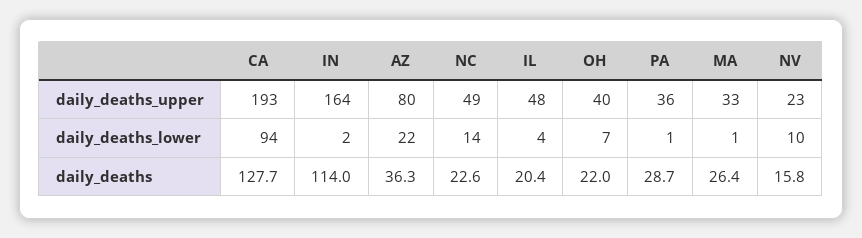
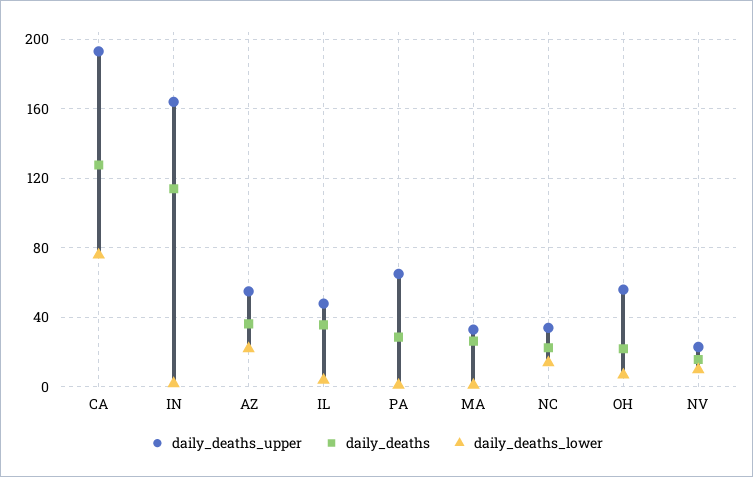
  {
    "daily_deaths_upper": {
      "CA": 193,
      "IN": 164,
-     "AZ": 80,
+     "AZ": 55,
-     "NC": 49,
+     "NC": 35,
      "IL": 48,
-     "OH": 40,
+     "OH": 55,
-     "PA": 36,
+     "PA": 65,
      "MA": 33,
      "NV": 23
    },
    "daily_deaths_lower": {
-     "CA": 94,
+     "CA": 75,
      "IN": 2,
      "AZ": 22,
      "NC": 14,
      "IL": 4,
      "OH": 7,
      "PA": 1,
      "MA": 1,
      "NV": 10
    },
    "daily_deaths": {
      "CA": 127.7,
      "IN": 114,
      "AZ": 36.3,
      "NC": 22.6,
-     "IL": 20.4,
+     "IL": 35,
      "OH": 22,
      "PA": 28.7,
      "MA": 26.4,
      "NV": 15.8
    }
  }

